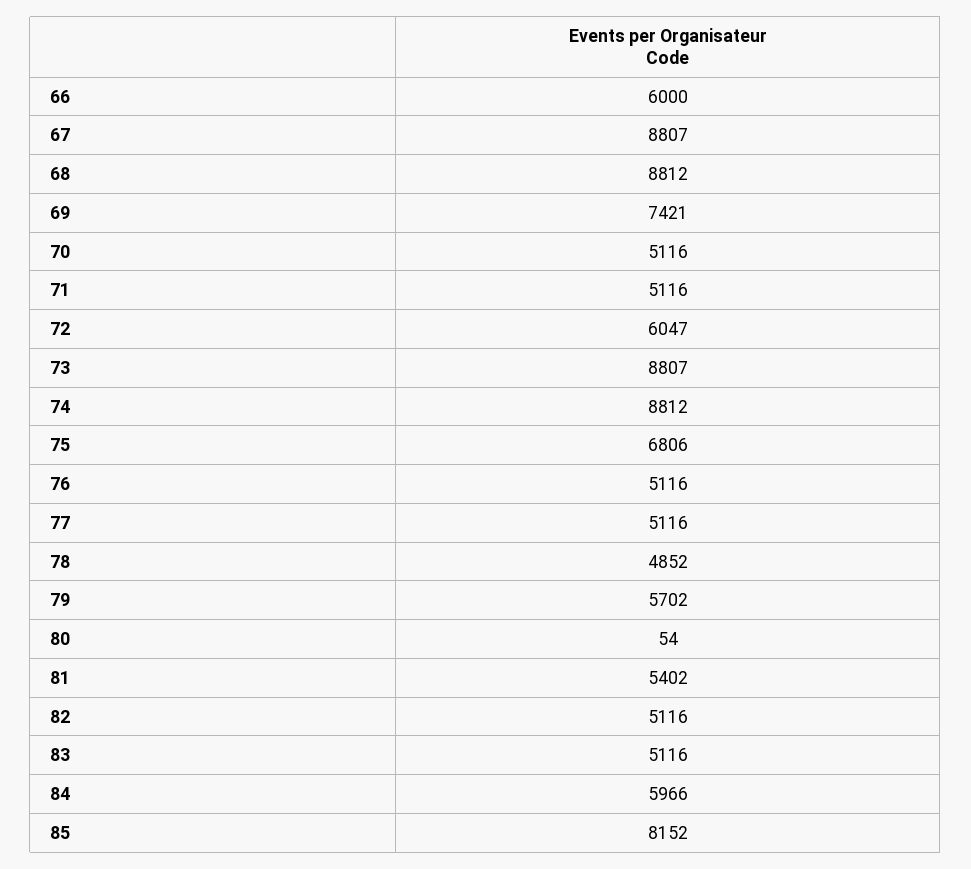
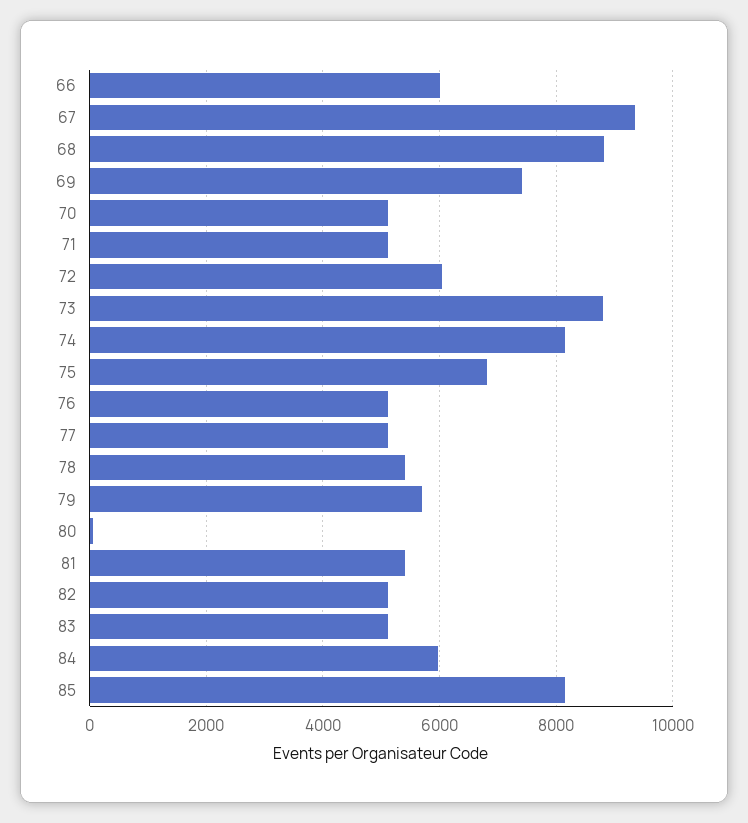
  {
    "66": 6000,
-   "67": 8807,
+   "67": 9400,
    "68": 8812,
    "69": 7421,
    "70": 5116,
    "71": 5116,
    "72": 6047,
    "73": 8807,
-   "74": 8812,
+   "74": 8200,
    "75": 6806,
    "76": 5116,
    "77": 5116,
-   "78": 4852,
+   "78": 5400,
    "79": 5702,
    "80": 54,
    "81": 5402,
    "82": 5116,
    "83": 5116,
    "84": 5966,
    "85": 8152
  }

